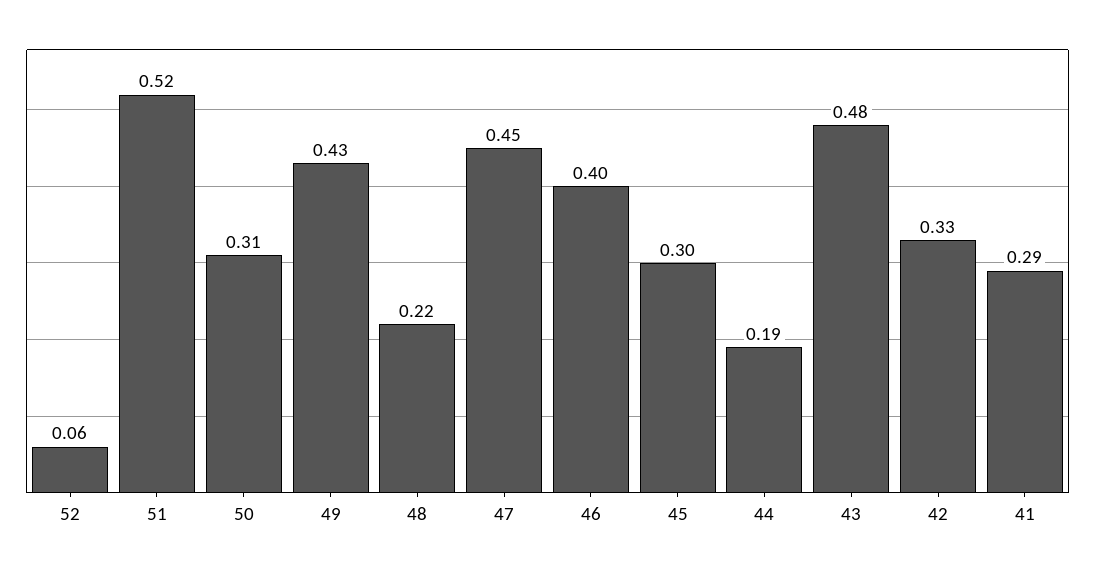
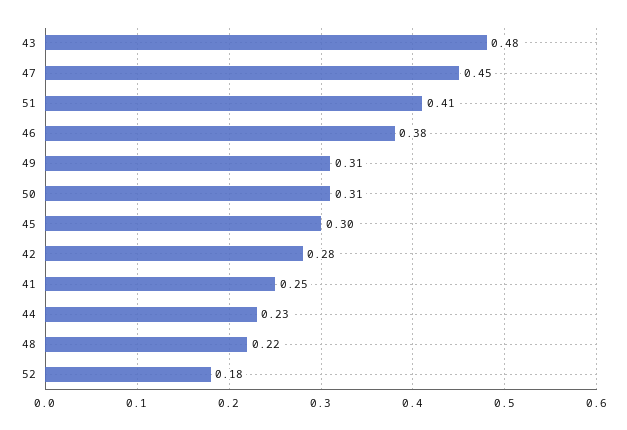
  {
-   "52": 0.06,
+   "52": 0.18,
-   "51": 0.52,
+   "51": 0.41,
    "50": 0.31,
-   "49": 0.43,
+   "49": 0.31,
    "48": 0.22,
    "47": 0.45,
-   "46": 0.4,
+   "46": 0.38,
    "45": 0.3,
-   "44": 0.19,
+   "44": 0.23,
    "43": 0.48,
-   "42": 0.33,
+   "42": 0.28,
-   "41": 0.29
+   "41": 0.25
  }

